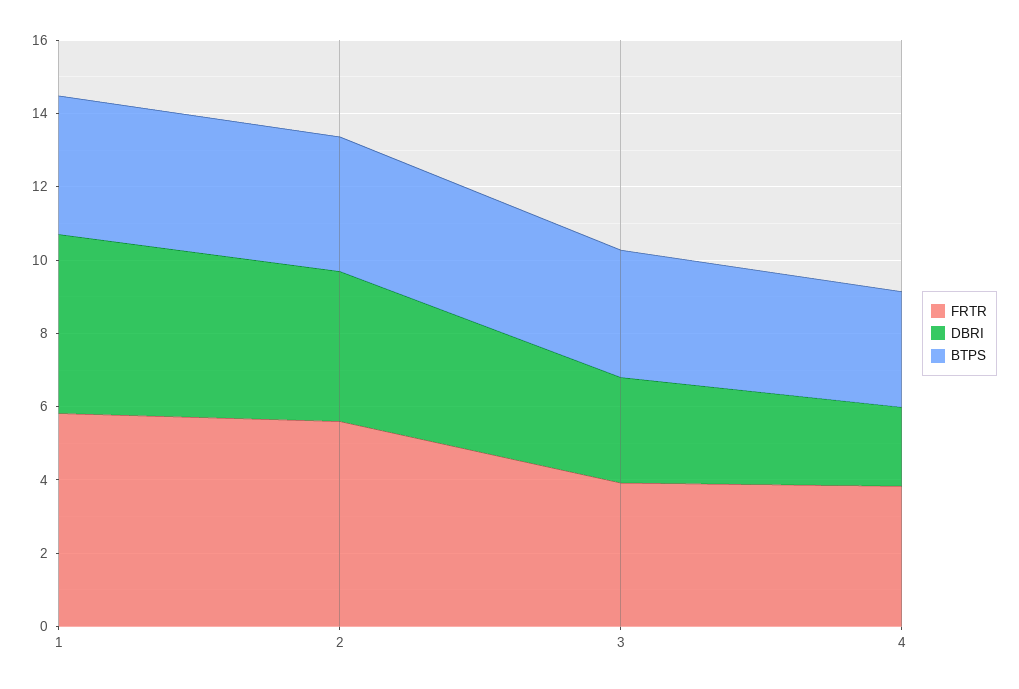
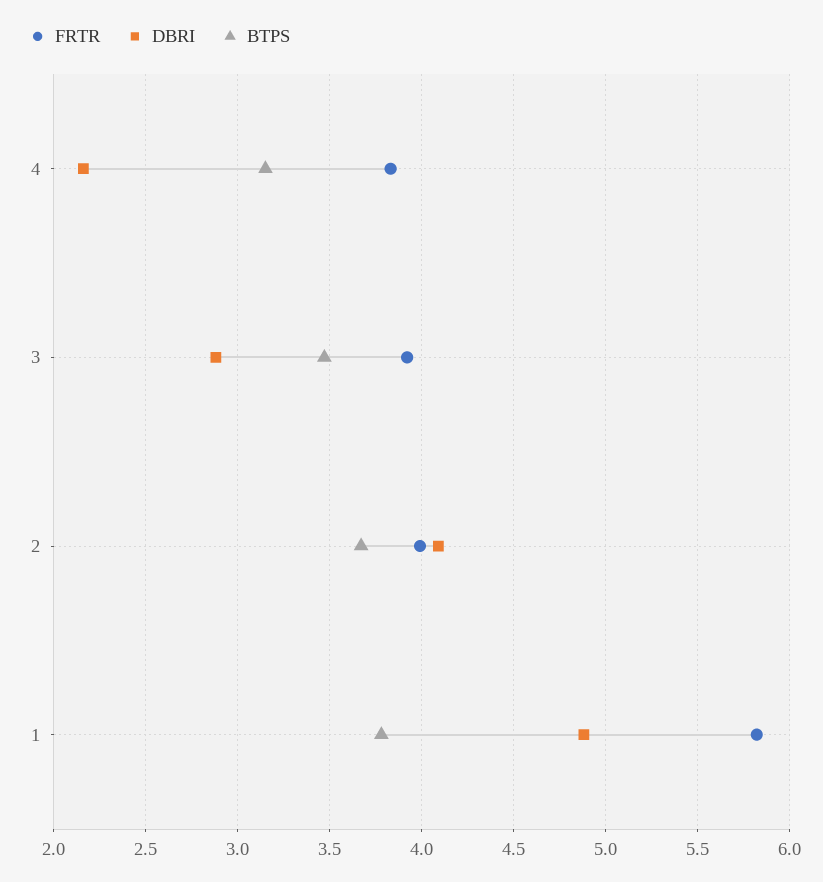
  {
    "FRTR": {
      "1": 5.8,
-     "2": 5.5,
+     "2": 4,
      "3": 3.9,
      "4": 3.85
    },
    "DBRI": {
      "1": 4.9,
      "2": 4.1,
      "3": 2.9,
      "4": 2.15
    },
    "BTPS": {
      "1": 3.8,
      "2": 3.65,
      "3": 3.45,
      "4": 3.15
    }
  }

